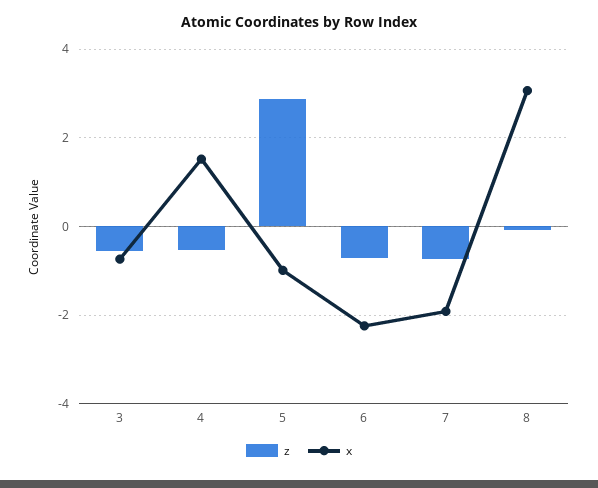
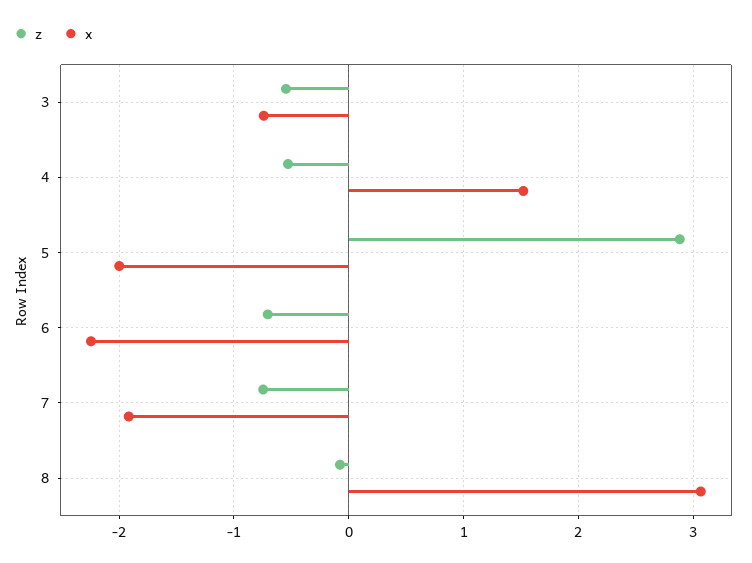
  {
    "z": {
      "3": -0.5,
      "4": -0.5,
      "5": 2.9,
      "6": -0.7,
      "7": -0.7,
      "8": -0.1
    },
    "x": {
      "3": -0.7,
      "4": 1.5,
-     "5": -1,
+     "5": -2,
      "6": -2.2,
      "7": -1.9,
      "8": 3.1
    }
  }

